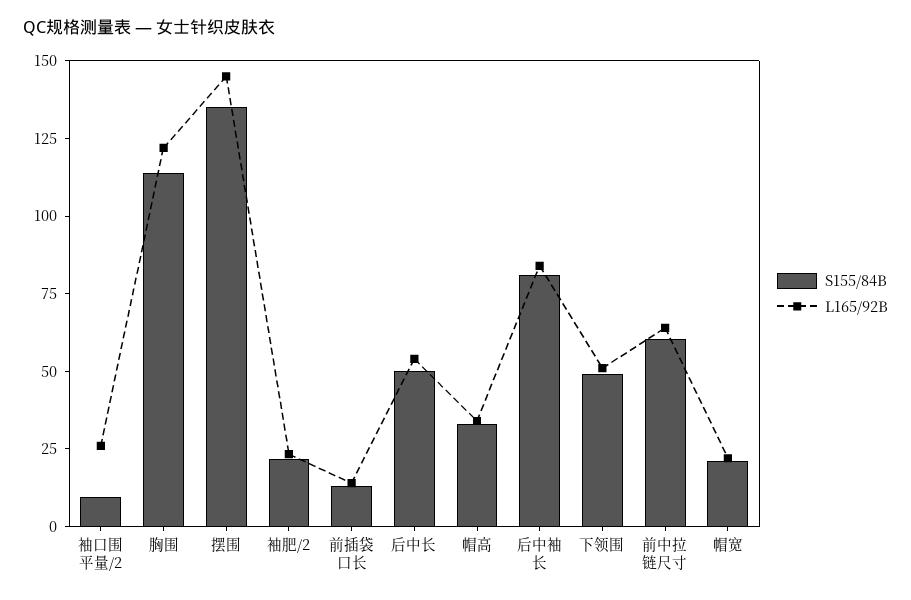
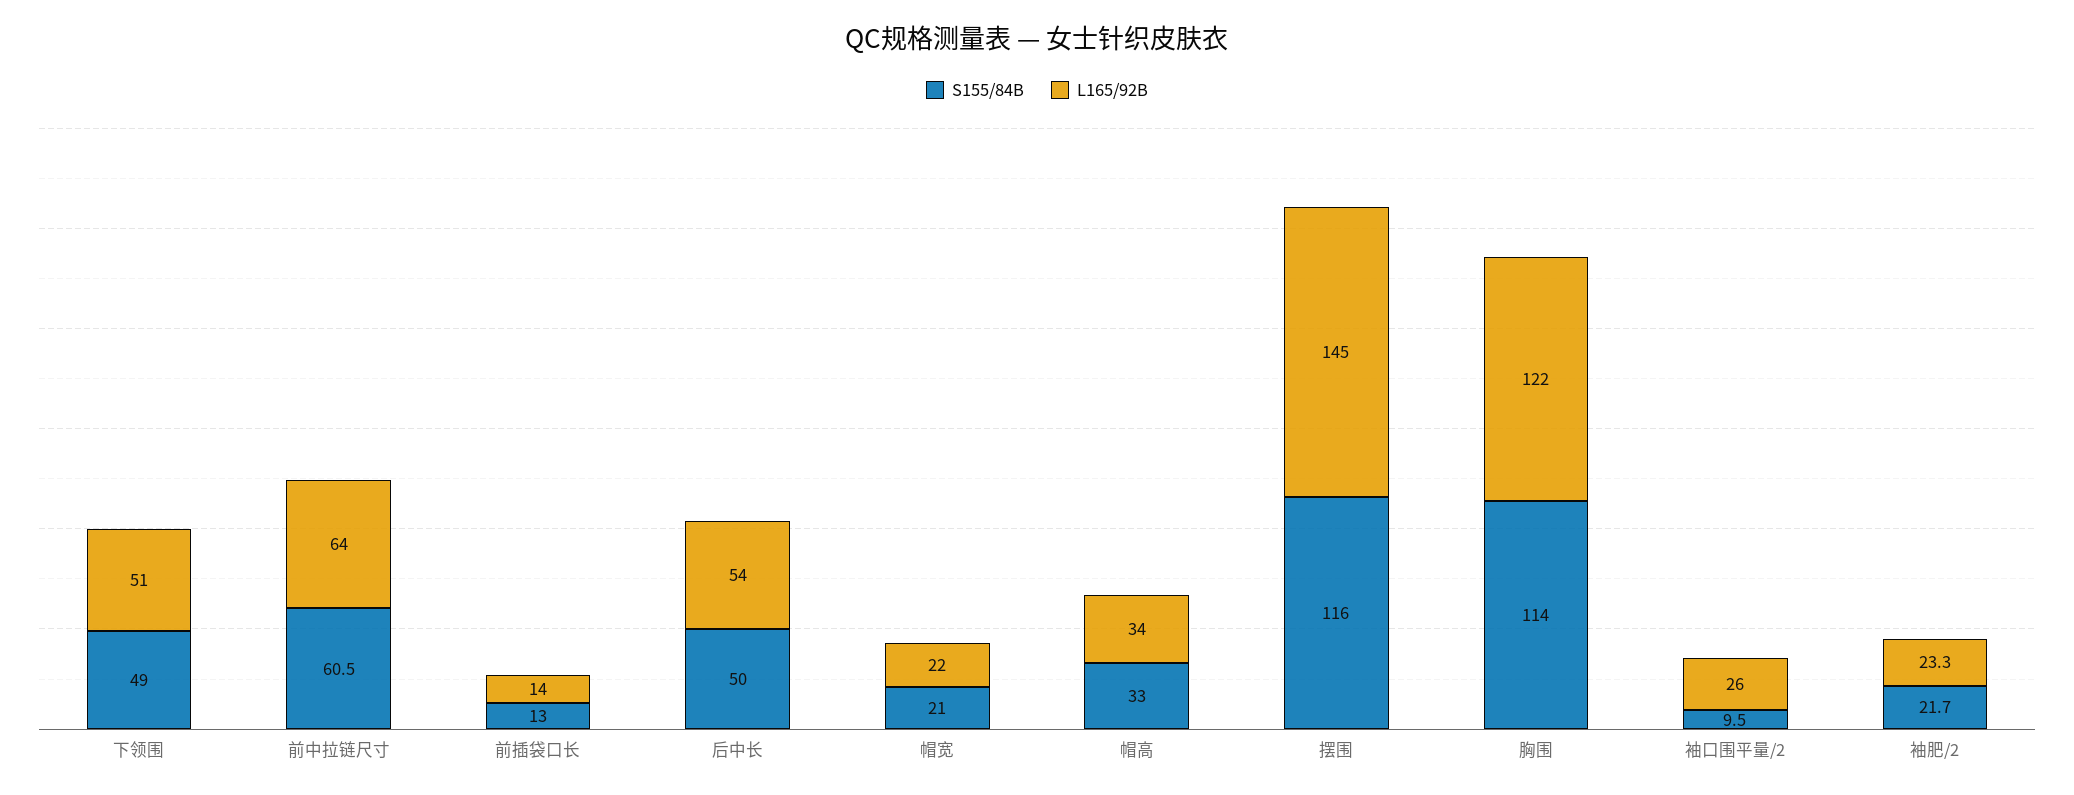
  {
    "S155/84B": {
      "袖口围平量/2": 9.5,
      "胸围": 114,
-     "摆围": 135,
+     "摆围": 116,
      "袖肥/2": 21.7,
      "前插袋口长": 13,
      "后中长": 50,
      "帽高": 33,
-     "后中袖长": 80,
      "下领围": 49,
      "前中拉链尺寸": 60.5,
      "帽宽": 21
    },
    "L165/92B": {
      "袖口围平量/2": 26,
      "胸围": 122,
      "摆围": 145,
      "袖肥/2": 23.3,
      "前插袋口长": 14,
      "后中长": 54,
      "帽高": 34,
-     "后中袖长": 85,
      "下领围": 51,
      "前中拉链尺寸": 64,
      "帽宽": 22
    }
  }

